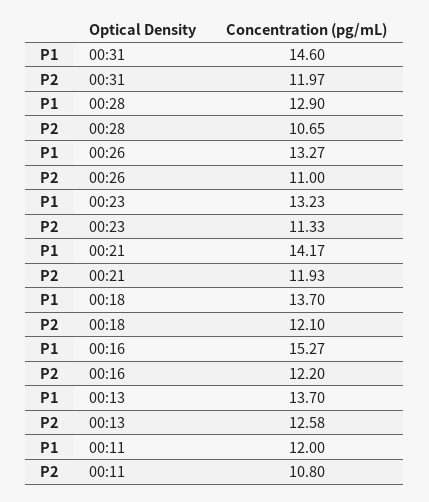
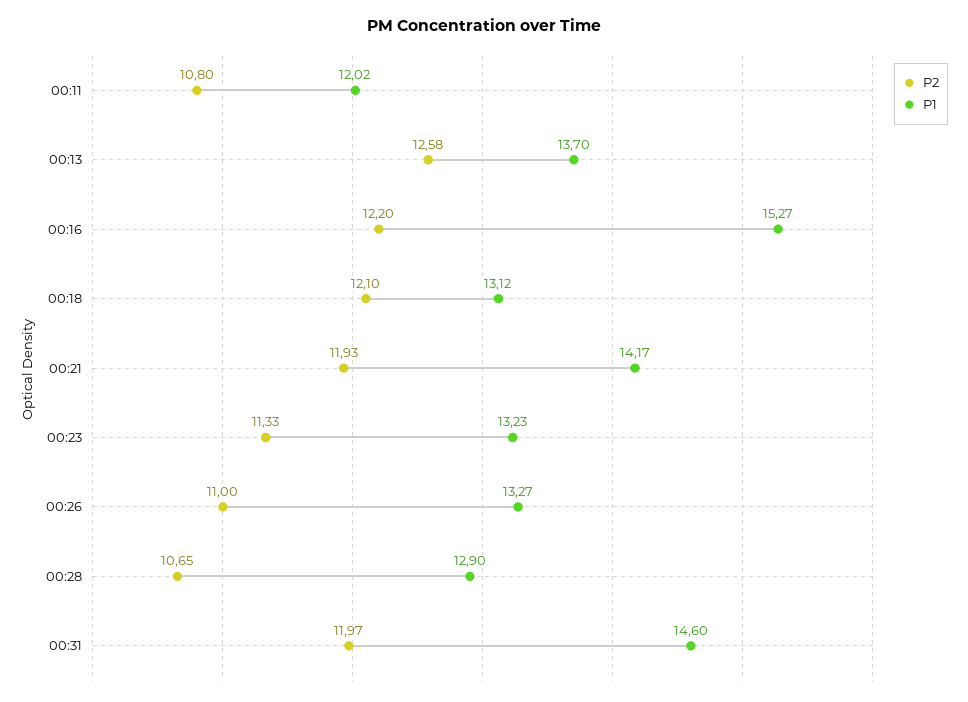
  {
    "P1": {
      "00:31": 14.6,
      "00:28": 12.9,
      "00:26": 13.27,
      "00:23": 13.23,
      "00:21": 14.17,
-     "00:18": 13.7,
+     "00:18": 13.12,
      "00:16": 15.27,
      "00:13": 13.7,
-     "00:11": 12
+     "00:11": 12.02
    },
    "P2": {
      "00:31": 11.97,
      "00:28": 10.65,
      "00:26": 11,
      "00:23": 11.33,
      "00:21": 11.93,
      "00:18": 12.1,
      "00:16": 12.2,
      "00:13": 12.58,
      "00:11": 10.8
    }
  }

